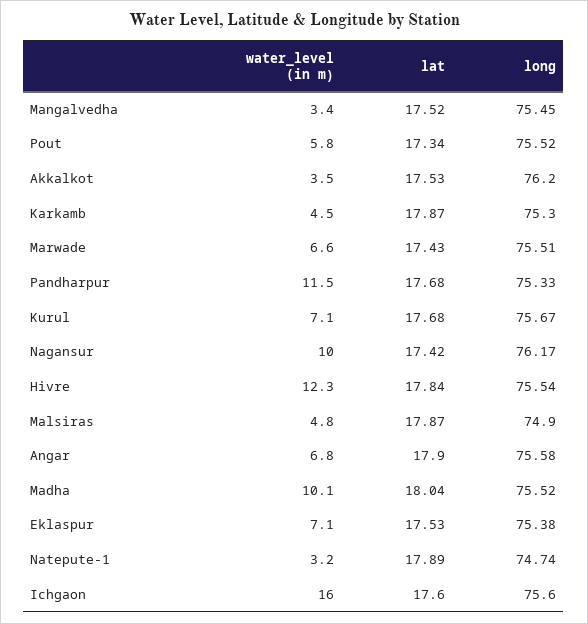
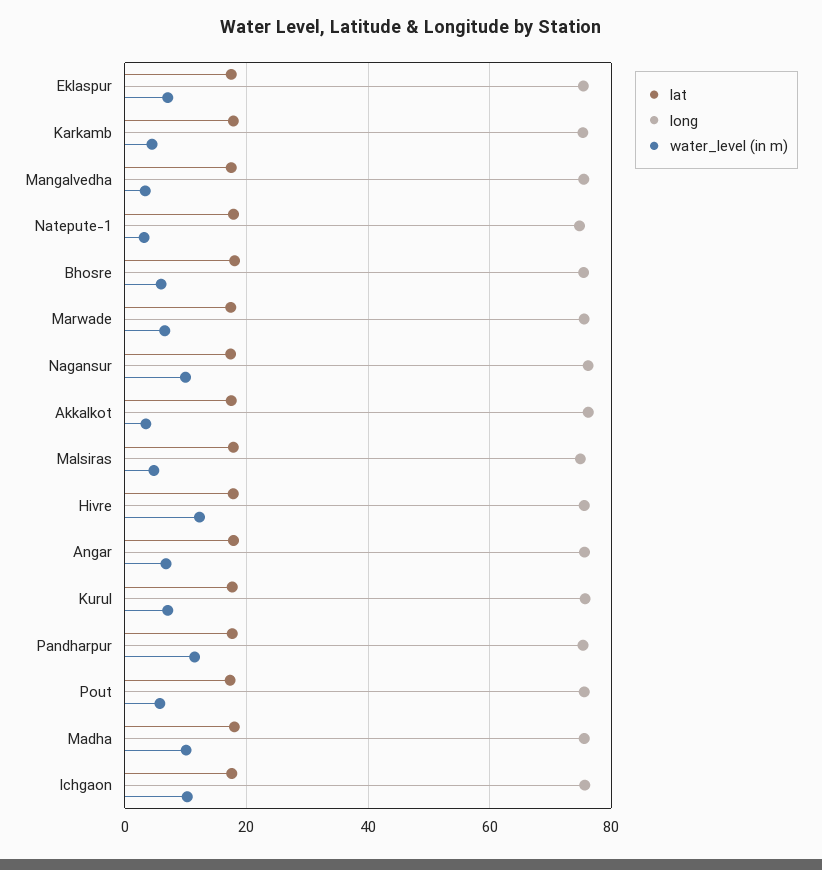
  {
    "water_level (in m)": {
      "Mangalvedha": 3.4,
      "Pout": 5.8,
      "Akkalkot": 3.5,
      "Karkamb": 4.5,
      "Marwade": 6.6,
      "Pandharpur": 11.5,
      "Kurul": 7.1,
      "Nagansur": 10,
      "Hivre": 12.3,
      "Malsiras": 4.8,
      "Angar": 6.8,
      "Madha": 10.1,
      "Eklaspur": 7.1,
      "Natepute-1": 3.2,
-     "Ichgaon": 16
+     "Ichgaon": 10,
+     "Bhosre": 6
    },
    "lat": {
      "Mangalvedha": 17.52,
      "Pout": 17.34,
      "Akkalkot": 17.53,
      "Karkamb": 17.87,
      "Marwade": 17.43,
      "Pandharpur": 17.68,
      "Kurul": 17.68,
      "Nagansur": 17.42,
      "Hivre": 17.84,
      "Malsiras": 17.87,
      "Angar": 17.9,
      "Madha": 18.04,
      "Eklaspur": 17.53,
      "Natepute-1": 17.89,
-     "Ichgaon": 17.6
+     "Ichgaon": 17.6,
+     "Bhosre": 18
    },
    "long": {
      "Mangalvedha": 75.45,
      "Pout": 75.52,
      "Akkalkot": 76.2,
      "Karkamb": 75.3,
      "Marwade": 75.51,
      "Pandharpur": 75.33,
      "Kurul": 75.67,
      "Nagansur": 76.17,
      "Hivre": 75.54,
      "Malsiras": 74.9,
      "Angar": 75.58,
      "Madha": 75.52,
      "Eklaspur": 75.38,
      "Natepute-1": 74.74,
-     "Ichgaon": 75.6
+     "Ichgaon": 75.6,
+     "Bhosre": 76
    }
  }

